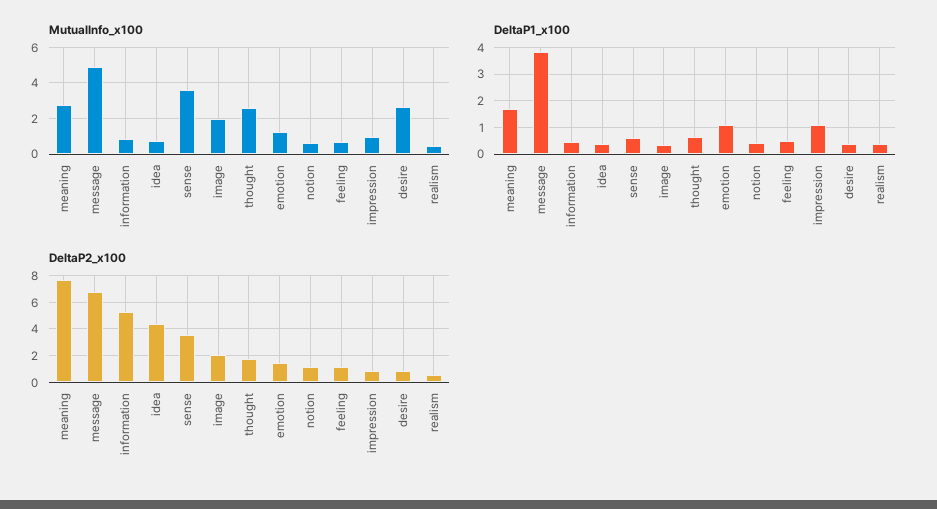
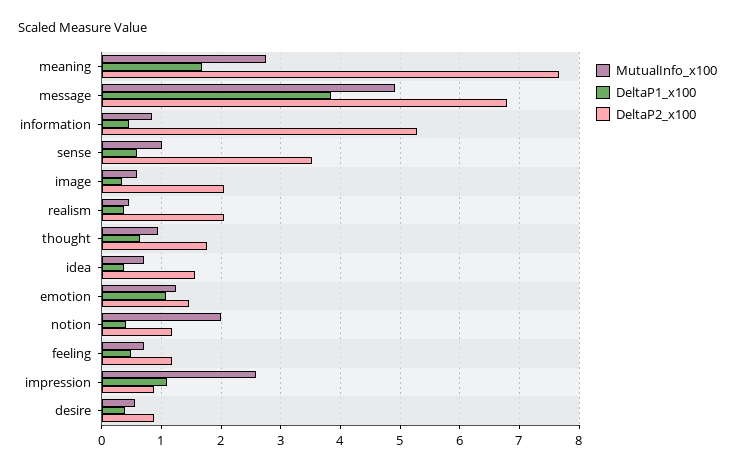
  {
    "MutualInfo_x100": {
      "meaning": 2.8,
      "message": 5,
      "information": 0.8,
      "idea": 0.8,
-     "sense": 3.5,
+     "sense": 1,
-     "image": 2,
+     "image": 0.6,
-     "thought": 2.5,
+     "thought": 1,
      "emotion": 1.2,
-     "notion": 0.5,
+     "notion": 2,
      "feeling": 0.8,
-     "impression": 1,
+     "impression": 2.6,
-     "desire": 2.5,
+     "desire": 0.6,
      "realism": 0.4
    },
    "DeltaP1_x100": {
      "meaning": 1.6,
      "message": 3.8,
      "information": 0.4,
      "idea": 0.4,
      "sense": 0.6,
      "image": 0.4,
      "thought": 0.6,
      "emotion": 1,
      "notion": 0.4,
      "feeling": 0.4,
      "impression": 1,
      "desire": 0.4,
      "realism": 0.4
    },
    "DeltaP2_x100": {
      "meaning": 7.6,
      "message": 6.8,
      "information": 5.2,
-     "idea": 4.5,
+     "idea": 1.6,
      "sense": 3.6,
      "image": 2,
      "thought": 1.8,
      "emotion": 1.4,
      "notion": 1.2,
      "feeling": 1.2,
      "impression": 0.8,
      "desire": 0.8,
-     "realism": 0.5
+     "realism": 2
    }
  }

